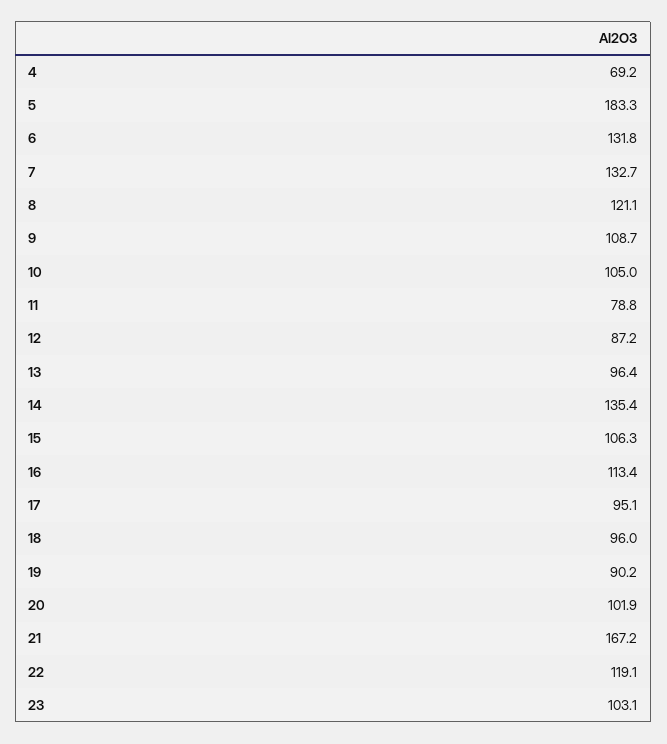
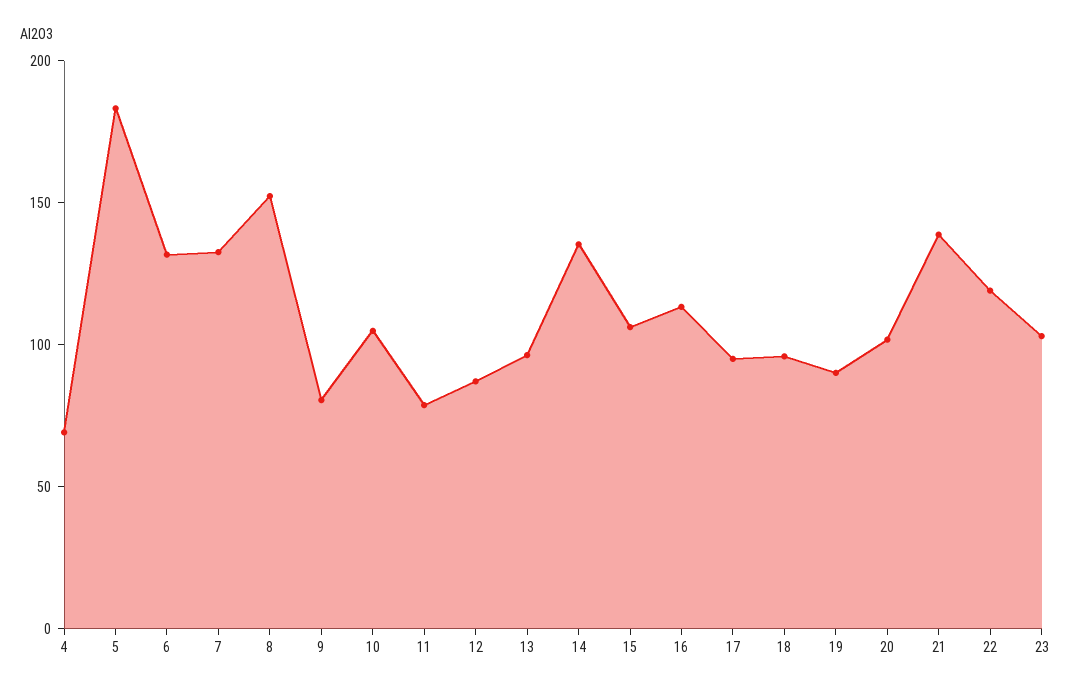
  {
    "4": 69.2,
    "5": 183.3,
    "6": 131.8,
    "7": 132.7,
-   "8": 121.1,
+   "8": 150,
-   "9": 108.7,
+   "9": 80,
    "10": 105,
    "11": 78.8,
    "12": 87.2,
    "13": 96.4,
    "14": 135.4,
    "15": 106.3,
    "16": 113.4,
    "17": 95.1,
    "18": 96,
    "19": 90.2,
    "20": 101.9,
-   "21": 167.2,
+   "21": 140,
    "22": 119.1,
    "23": 103.1
  }

